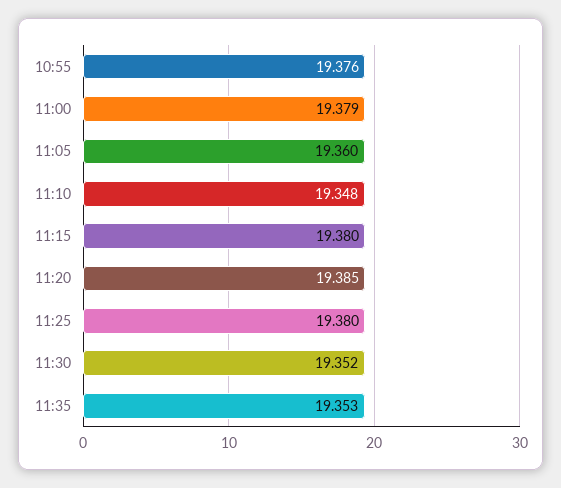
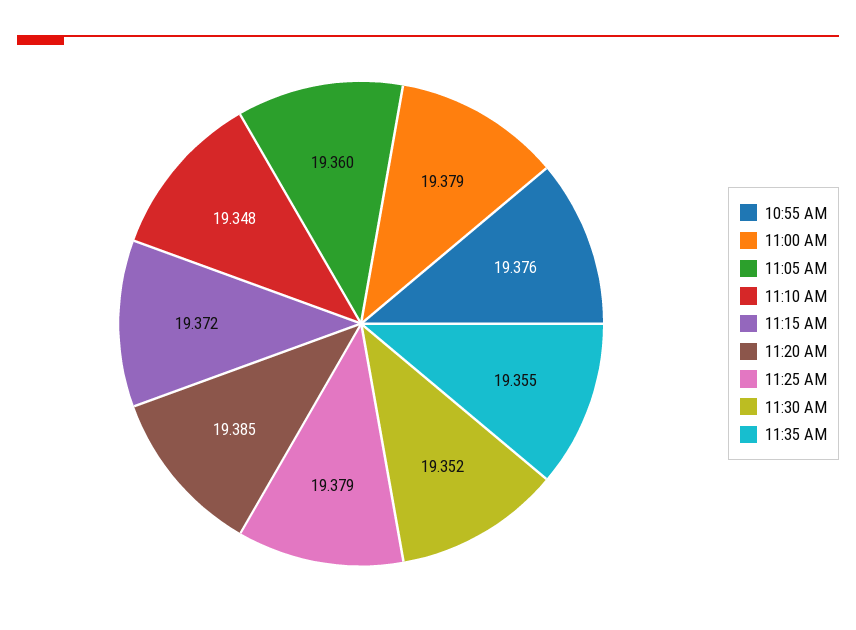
  {
    "10:55": 19.376,
    "11:00": 19.379,
    "11:05": 19.36,
    "11:10": 19.348,
-   "11:15": 19.38,
+   "11:15": 19.372,
    "11:20": 19.385,
-   "11:25": 19.38,
+   "11:25": 19.379,
    "11:30": 19.352,
-   "11:35": 19.353
+   "11:35": 19.355
  }

